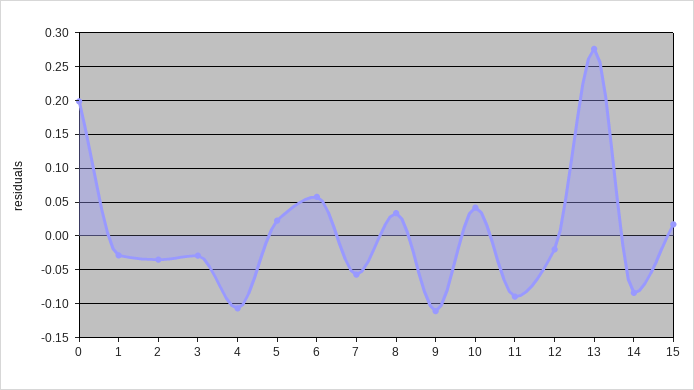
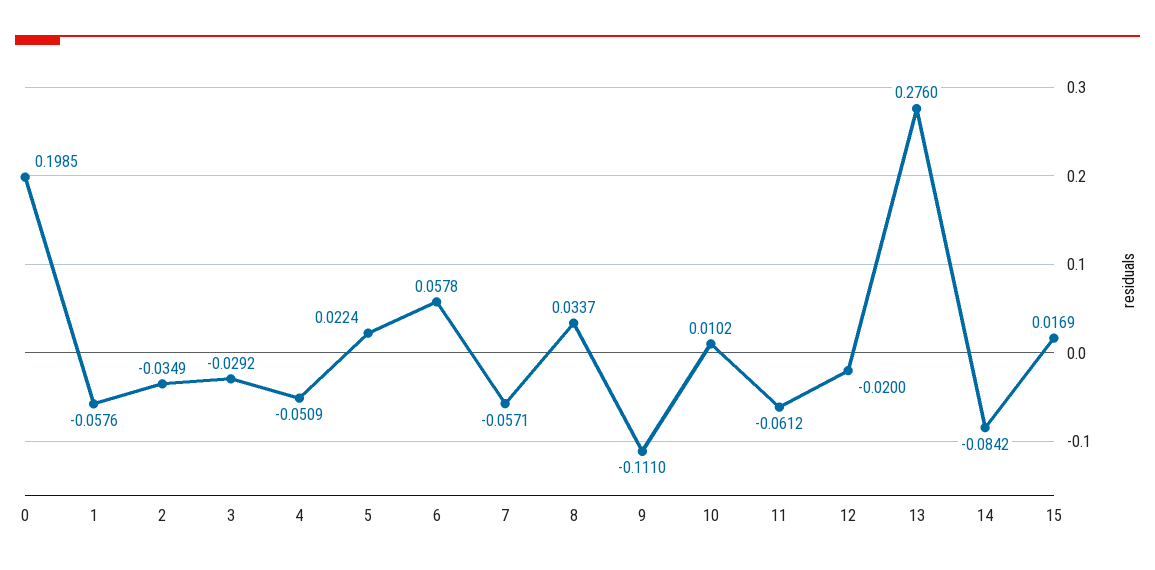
  {
    "0": 0.1985,
-   "1": -0.03,
+   "1": -0.0576,
    "2": -0.0349,
    "3": -0.0292,
-   "4": -0.11,
+   "4": -0.0509,
    "5": 0.0224,
    "6": 0.0578,
    "7": -0.0571,
    "8": 0.0337,
    "9": -0.111,
-   "10": 0.04,
+   "10": 0.0102,
-   "11": -0.09,
+   "11": -0.0612,
    "12": -0.02,
    "13": 0.276,
    "14": -0.0842,
    "15": 0.0169
  }

